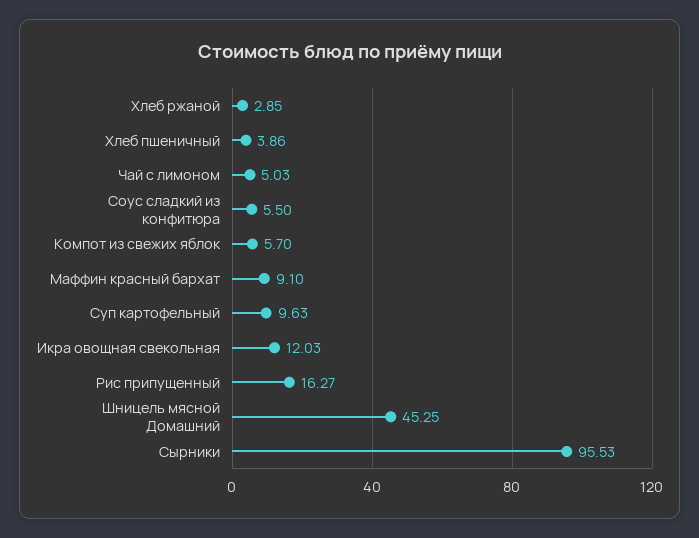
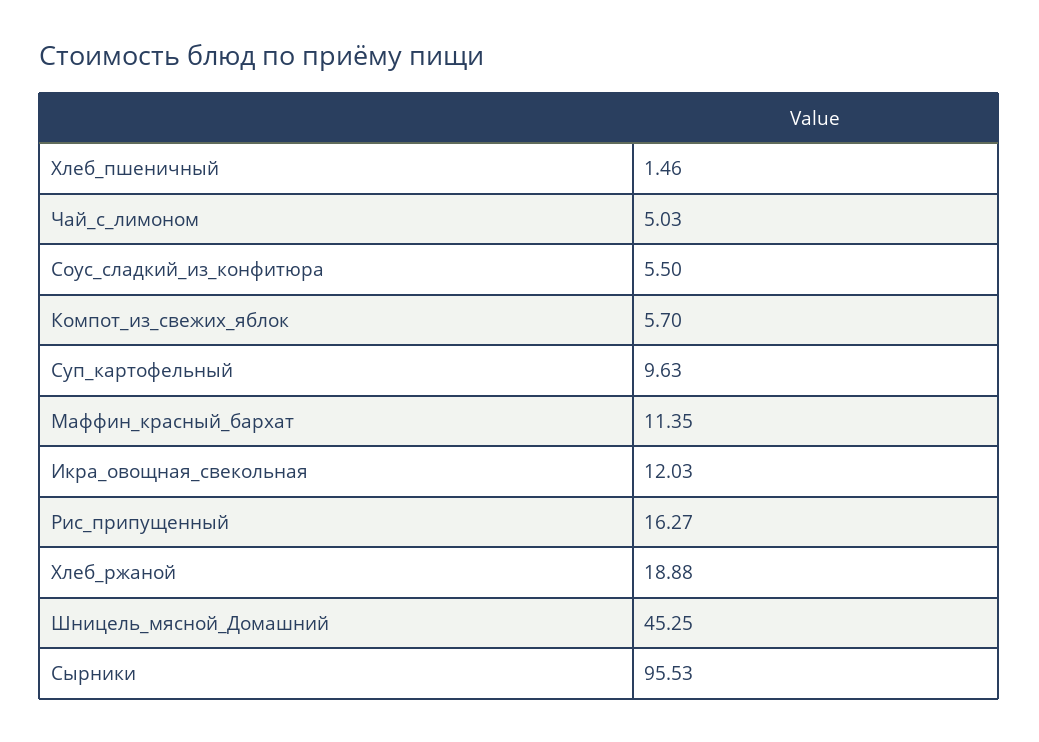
  {
-   "Хлеб ржаной": 2.85,
+   "Хлеб ржаной": 18.88,
-   "Хлеб пшеничный": 3.86,
+   "Хлеб пшеничный": 1.46,
    "Чай с лимоном": 5.03,
    "Соус сладкий из конфитюра": 5.5,
    "Компот из свежих яблок": 5.7,
-   "Маффин красный бархат": 9.1,
+   "Маффин красный бархат": 11.35,
    "Суп картофельный": 9.63,
    "Икра овощная свекольная": 12.03,
    "Рис припущенный": 16.27,
    "Шницель мясной Домашний": 45.25,
    "Сырники": 95.53
  }

